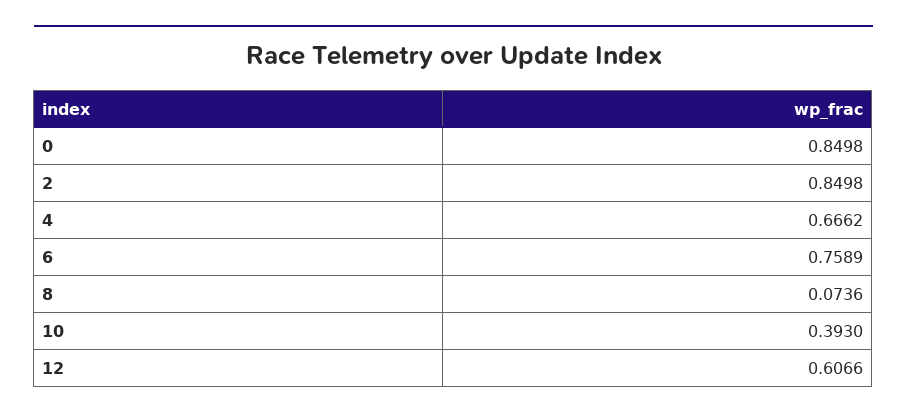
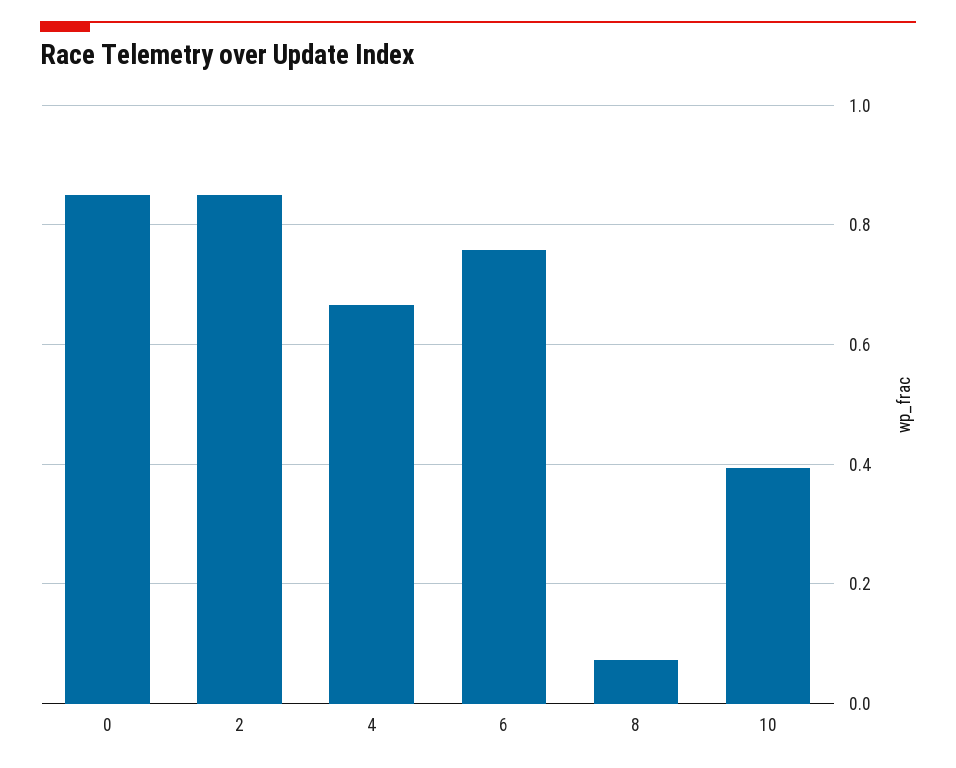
  {
    "0": 0.8498,
    "2": 0.8498,
    "4": 0.6662,
    "6": 0.7589,
    "8": 0.0736,
-   "10": 0.393,
+   "10": 0.393
-   "12": 0.6066
  }

